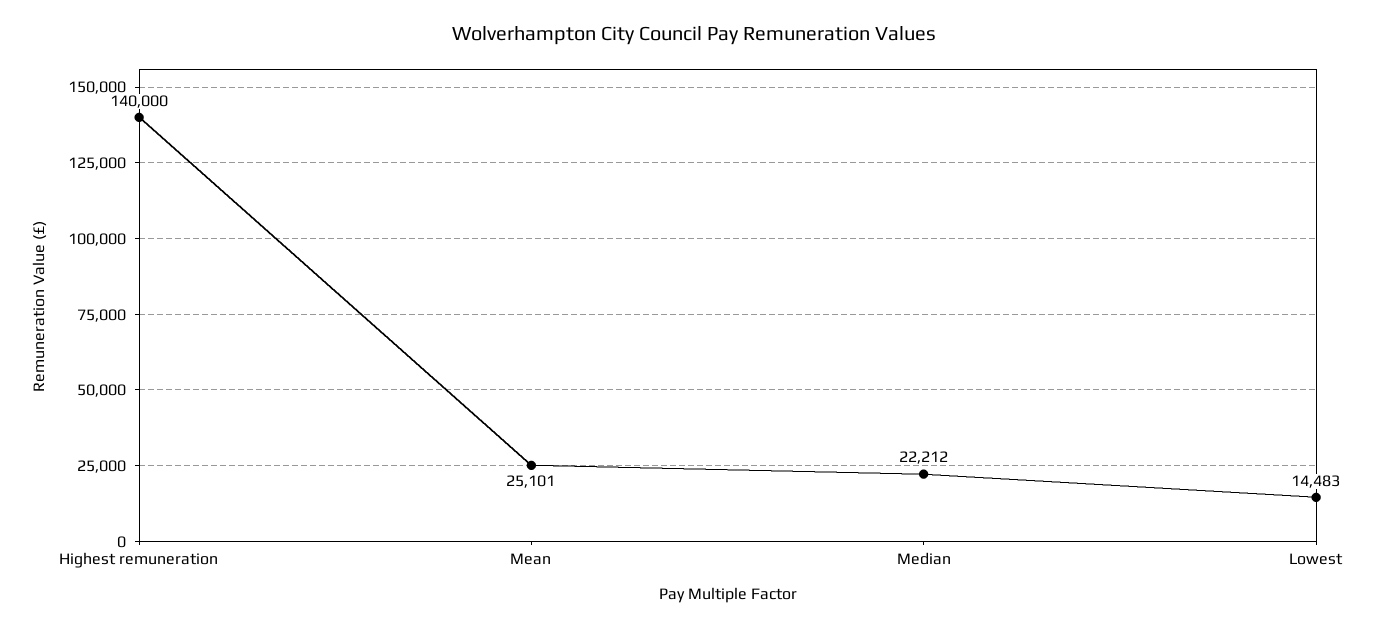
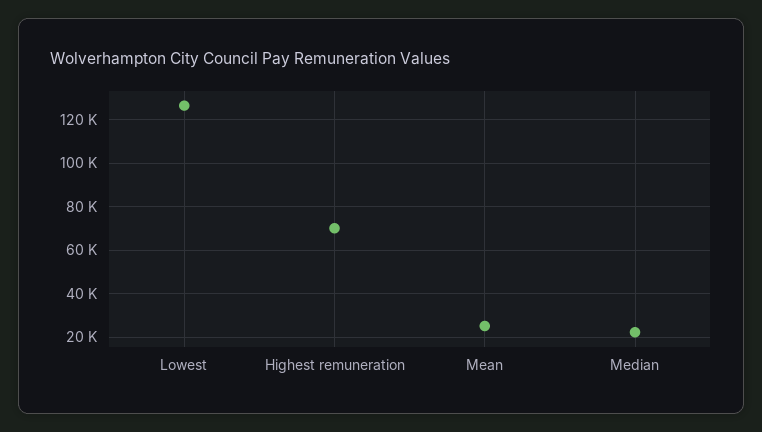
  {
-   "Highest remuneration": 140000,
+   "Highest remuneration": 70000,
    "Mean": 25101,
    "Median": 22212,
-   "Lowest": 14483
+   "Lowest": 125000
  }

